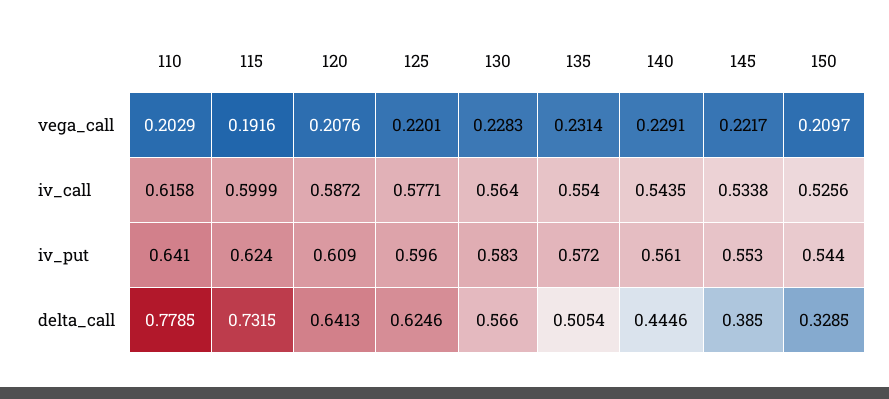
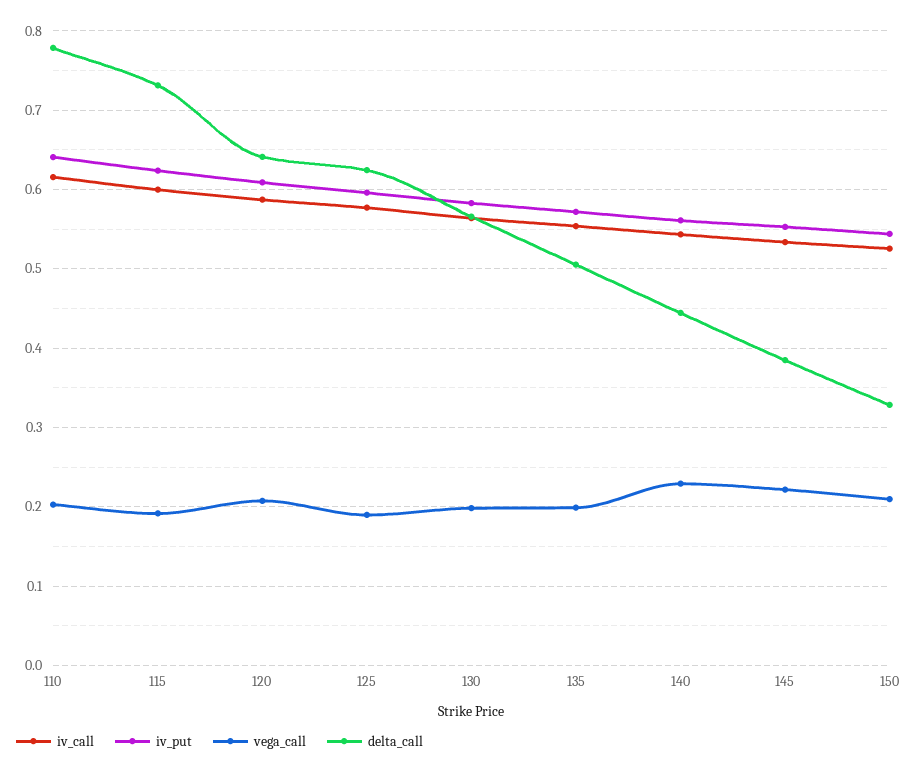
  {
    "vega_call": {
      "110": 0.2029,
      "115": 0.1916,
      "120": 0.2076,
-     "125": 0.2201,
+     "125": 0.19,
-     "130": 0.2283,
+     "130": 0.2,
-     "135": 0.2314,
+     "135": 0.2,
      "140": 0.2291,
      "145": 0.2217,
      "150": 0.2097
    },
    "iv_call": {
      "110": 0.6158,
      "115": 0.5999,
      "120": 0.5872,
      "125": 0.5771,
      "130": 0.564,
      "135": 0.554,
      "140": 0.5435,
      "145": 0.5338,
      "150": 0.5256
    },
    "iv_put": {
      "110": 0.641,
      "115": 0.624,
      "120": 0.609,
      "125": 0.596,
      "130": 0.583,
      "135": 0.572,
      "140": 0.561,
      "145": 0.553,
      "150": 0.544
    },
    "delta_call": {
      "110": 0.7785,
      "115": 0.7315,
      "120": 0.6413,
      "125": 0.6246,
      "130": 0.566,
      "135": 0.5054,
      "140": 0.4446,
      "145": 0.385,
      "150": 0.3285
    }
  }

